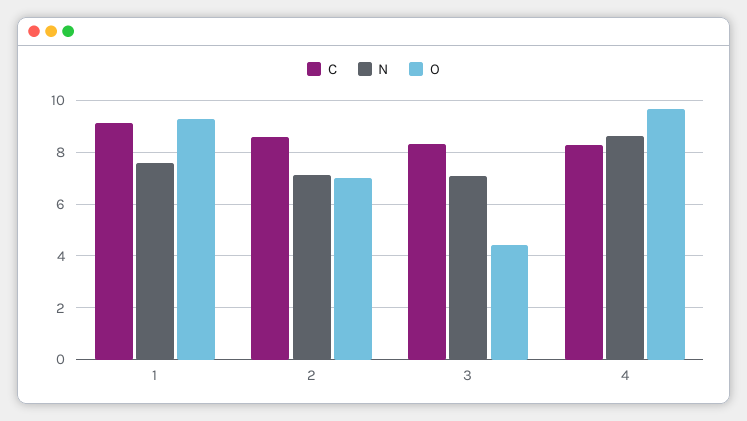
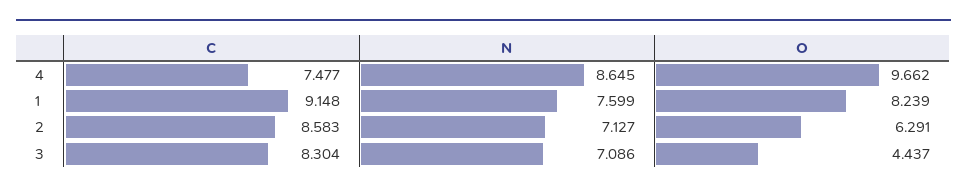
  {
    "C": {
      "1": 9.148,
      "2": 8.583,
      "3": 8.304,
-     "4": 8.25
+     "4": 7.477
    },
    "N": {
      "1": 7.599,
      "2": 7.127,
      "3": 7.086,
      "4": 8.645
    },
    "O": {
-     "1": 9.25,
+     "1": 8.239,
-     "2": 7,
+     "2": 6.291,
      "3": 4.437,
      "4": 9.662
    }
  }

